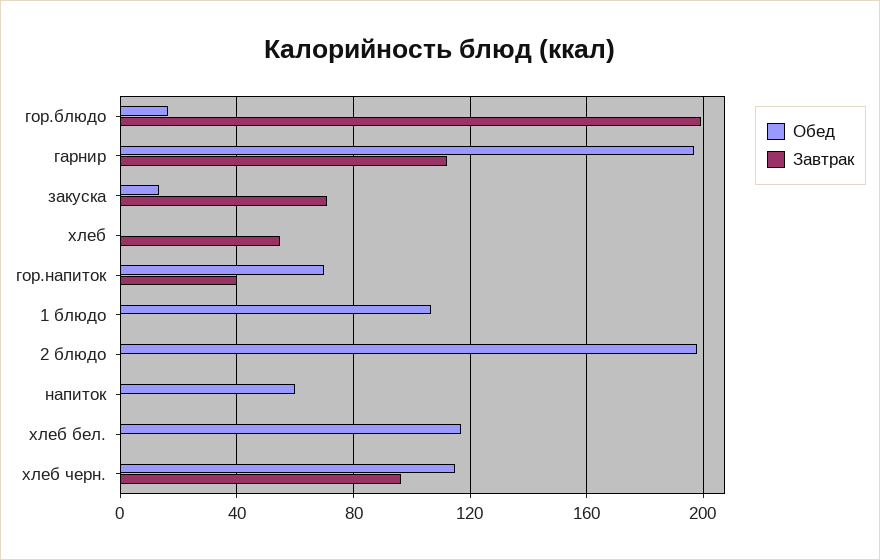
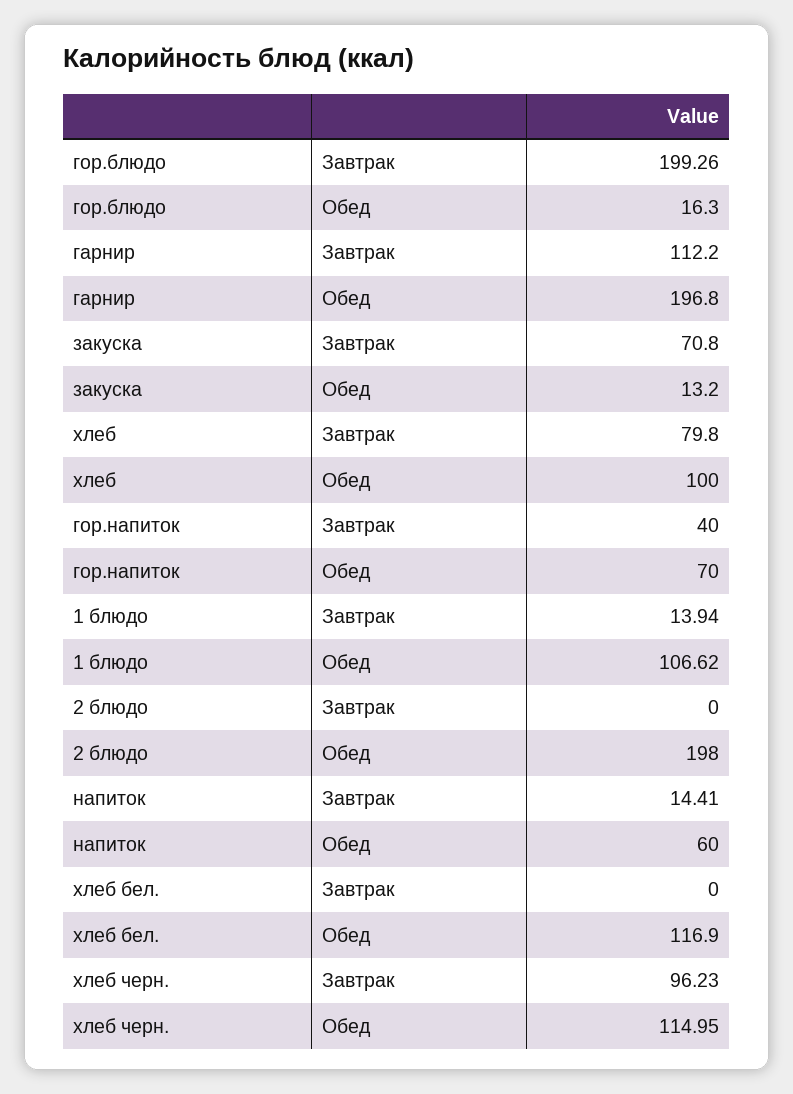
  {
    "Обед": {
      "гор.блюдо": 16.3,
      "гарнир": 196.8,
      "закуска": 13.2,
-     "хлеб": 0,
+     "хлеб": 100,
      "гор.напиток": 70,
      "1 блюдо": 106.62,
      "2 блюдо": 198,
      "напиток": 60,
      "хлеб бел.": 116.9,
      "хлеб черн.": 114.95
    },
    "Завтрак": {
      "гор.блюдо": 199.26,
      "гарнир": 112.2,
      "закуска": 70.8,
-     "хлеб": 55,
+     "хлеб": 79.8,
      "гор.напиток": 40,
-     "1 блюдо": 0,
+     "1 блюдо": 13.94,
      "2 блюдо": 0,
-     "напиток": 0,
+     "напиток": 14.41,
      "хлеб бел.": 0,
      "хлеб черн.": 96.23
    }
  }

